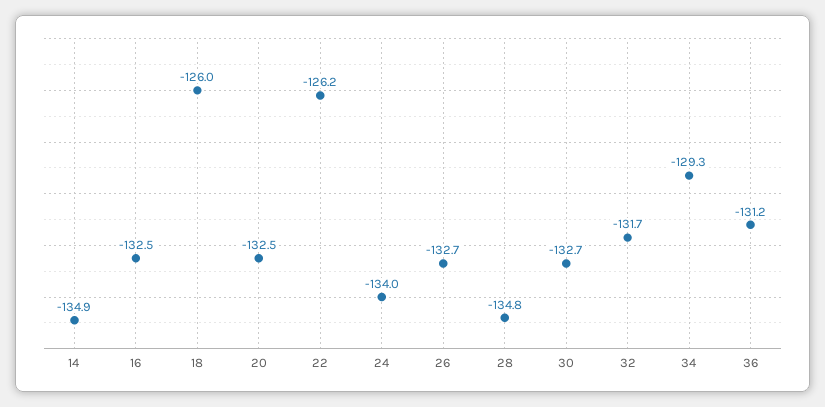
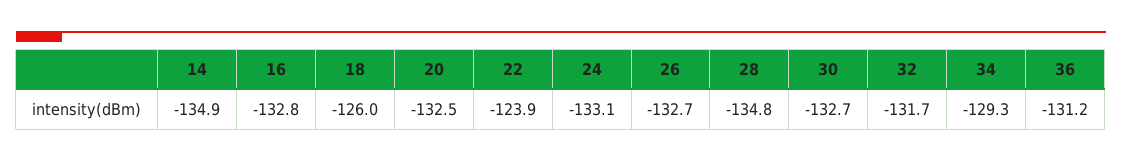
  {
    "14": -134.9,
-   "16": -132.5,
+   "16": -132.8,
    "18": -126,
    "20": -132.5,
-   "22": -126.2,
+   "22": -123.9,
-   "24": -134,
+   "24": -133.1,
    "26": -132.7,
    "28": -134.8,
    "30": -132.7,
    "32": -131.7,
    "34": -129.3,
    "36": -131.2
  }

